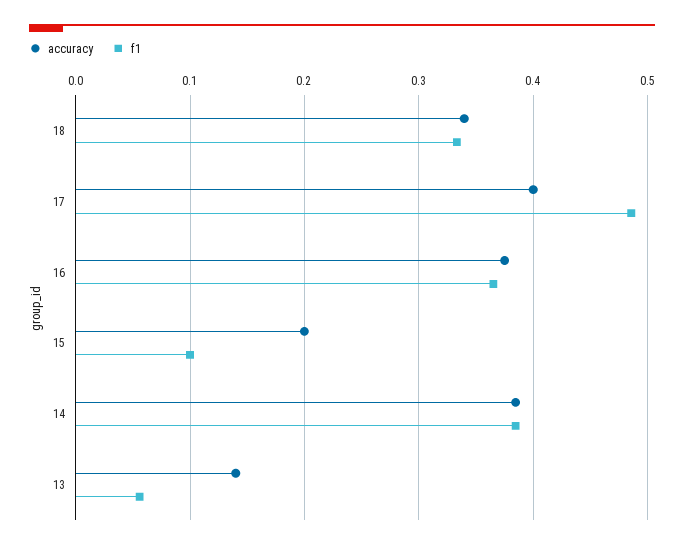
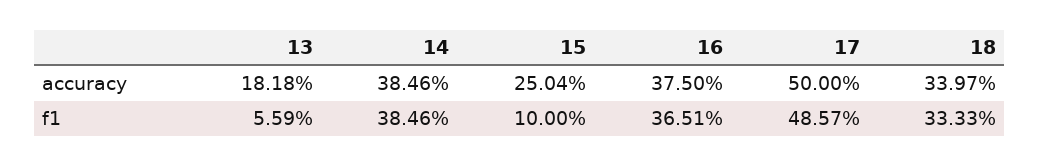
  {
    "accuracy": {
      "18": 0.3397,
-     "17": 0.4,
+     "17": 0.5,
      "16": 0.375,
-     "15": 0.2,
+     "15": 0.2504,
      "14": 0.3846,
-     "13": 0.14
+     "13": 0.1818
    },
    "f1": {
      "18": 0.3333,
      "17": 0.4857,
      "16": 0.3651,
      "15": 0.1,
      "14": 0.3846,
      "13": 0.0559
    }
  }

